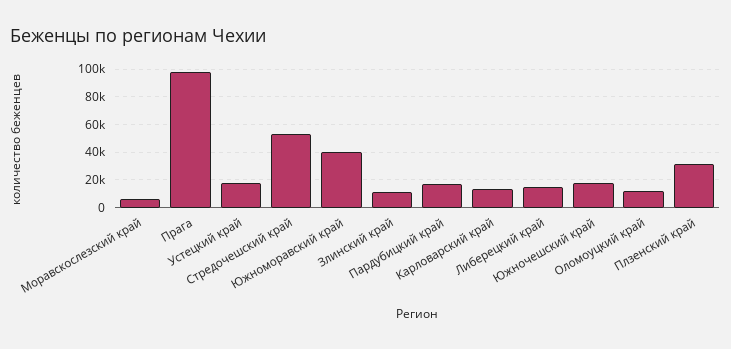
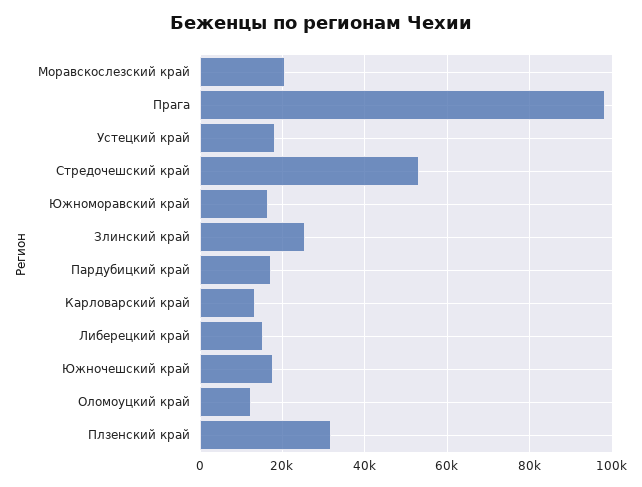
  {
-   "Моравскослезский край": 5000,
+   "Моравскослезский край": 20000,
    "Прага": 98000,
    "Устецкий край": 18000,
    "Стредочешский край": 54000,
-   "Южноморавский край": 40000,
+   "Южноморавский край": 16000,
-   "Злинский край": 10000,
+   "Злинский край": 26000,
    "Пардубицкий край": 18000,
    "Карловарский край": 14000,
    "Либерецкий край": 16000,
    "Южночешский край": 18000,
    "Оломоуцкий край": 12000,
    "Плзенский край": 32000
  }

